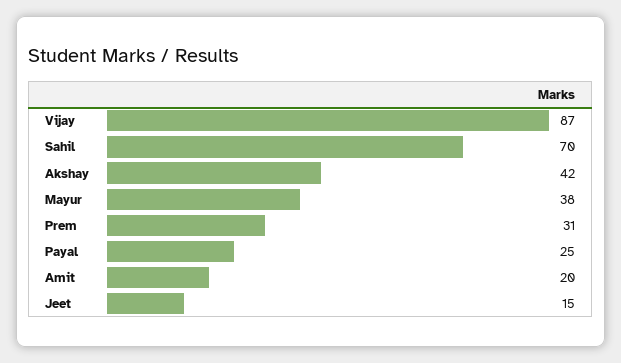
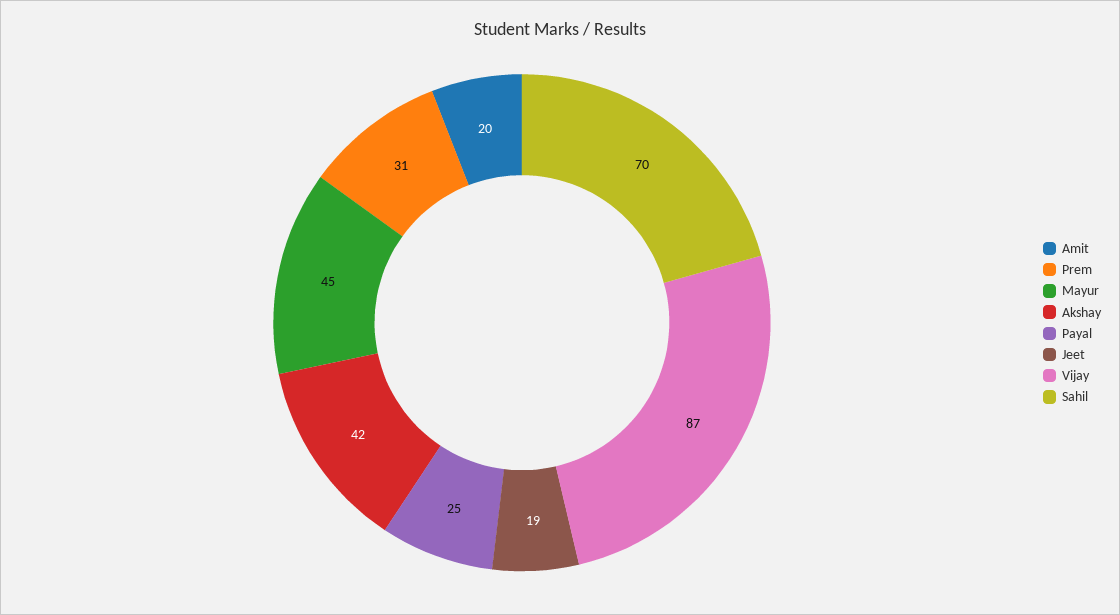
  {
    "Vijay": 87,
    "Sahil": 70,
    "Akshay": 42,
-   "Mayur": 38,
+   "Mayur": 45,
    "Prem": 31,
    "Payal": 25,
    "Amit": 20,
-   "Jeet": 15
+   "Jeet": 19
  }

